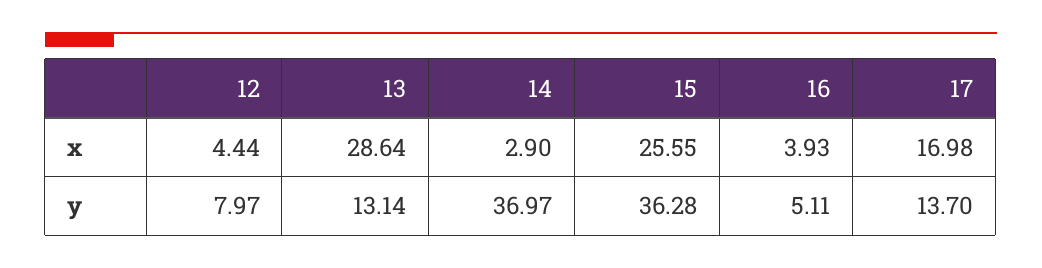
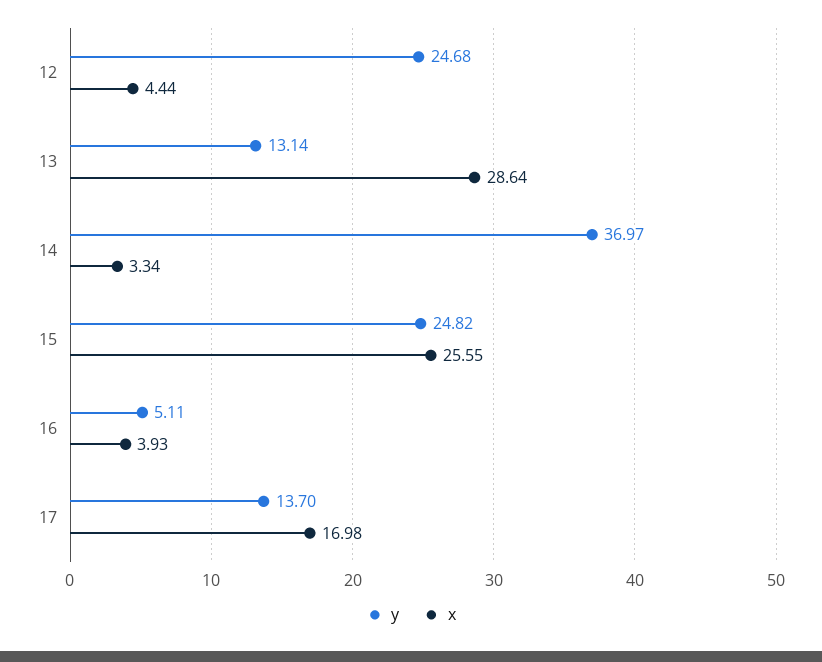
  {
    "x": {
      "12": 4.44,
      "13": 28.64,
-     "14": 2.9,
+     "14": 3.34,
      "15": 25.55,
      "16": 3.93,
      "17": 16.98
    },
    "y": {
-     "12": 7.97,
+     "12": 24.68,
      "13": 13.14,
      "14": 36.97,
-     "15": 36.28,
+     "15": 24.82,
      "16": 5.11,
      "17": 13.7
    }
  }

